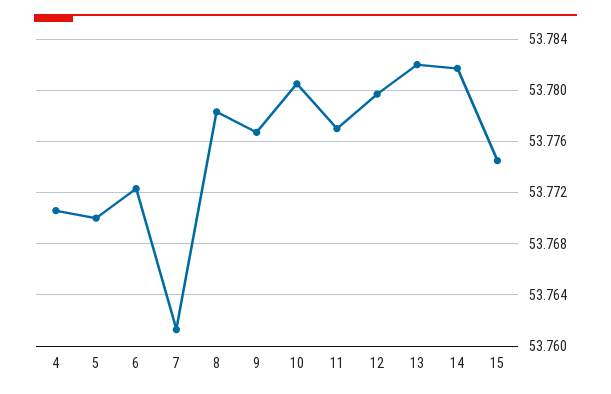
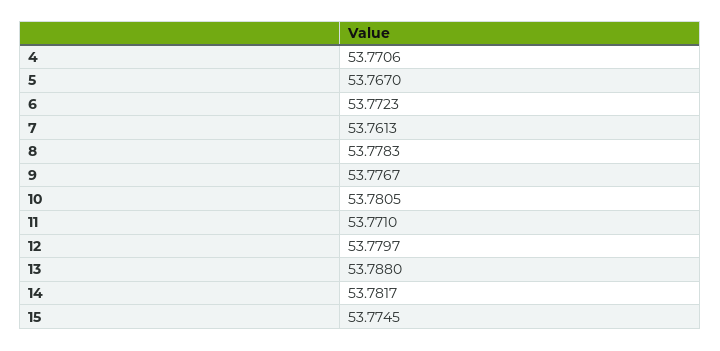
  {
    "4": 53.7706,
-   "5": 53.77,
+   "5": 53.767,
    "6": 53.7723,
    "7": 53.7613,
    "8": 53.7783,
    "9": 53.7767,
    "10": 53.7805,
-   "11": 53.777,
+   "11": 53.771,
    "12": 53.7797,
-   "13": 53.782,
+   "13": 53.788,
    "14": 53.7817,
    "15": 53.7745
  }

